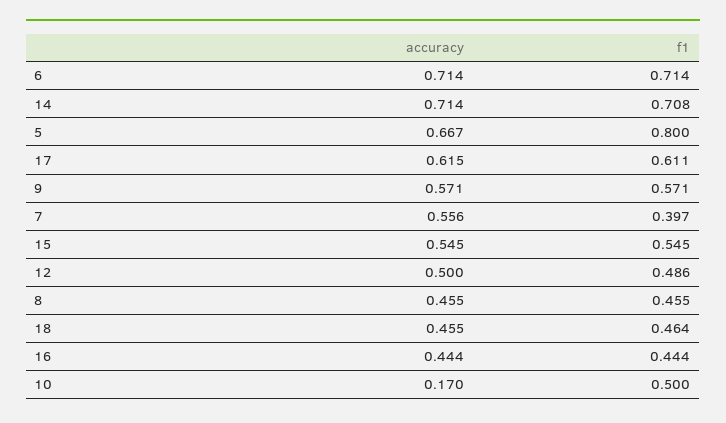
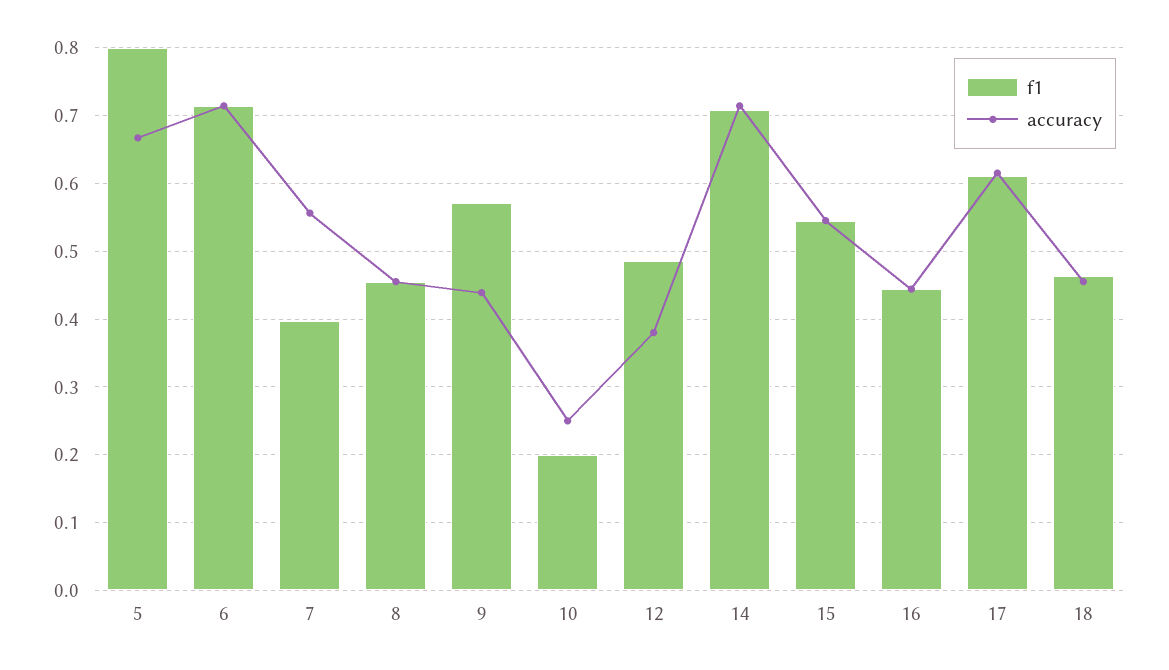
  {
    "accuracy": {
      "6": 0.714,
      "14": 0.714,
      "5": 0.667,
      "17": 0.615,
-     "9": 0.571,
+     "9": 0.44,
      "7": 0.556,
      "15": 0.545,
-     "12": 0.5,
+     "12": 0.38,
      "8": 0.455,
      "18": 0.455,
      "16": 0.444,
-     "10": 0.17
+     "10": 0.25
    },
    "f1": {
      "6": 0.714,
      "14": 0.708,
      "5": 0.8,
      "17": 0.611,
      "9": 0.571,
      "7": 0.397,
      "15": 0.545,
      "12": 0.486,
      "8": 0.455,
      "18": 0.464,
      "16": 0.444,
-     "10": 0.5
+     "10": 0.2
    }
  }

